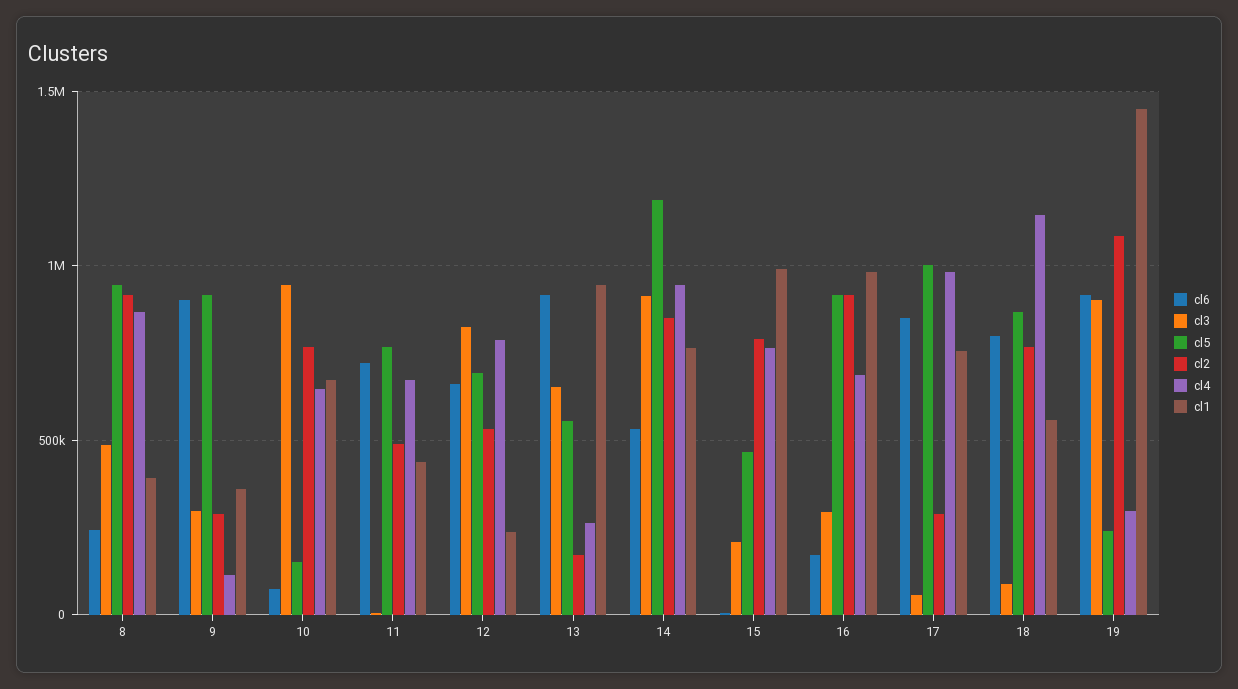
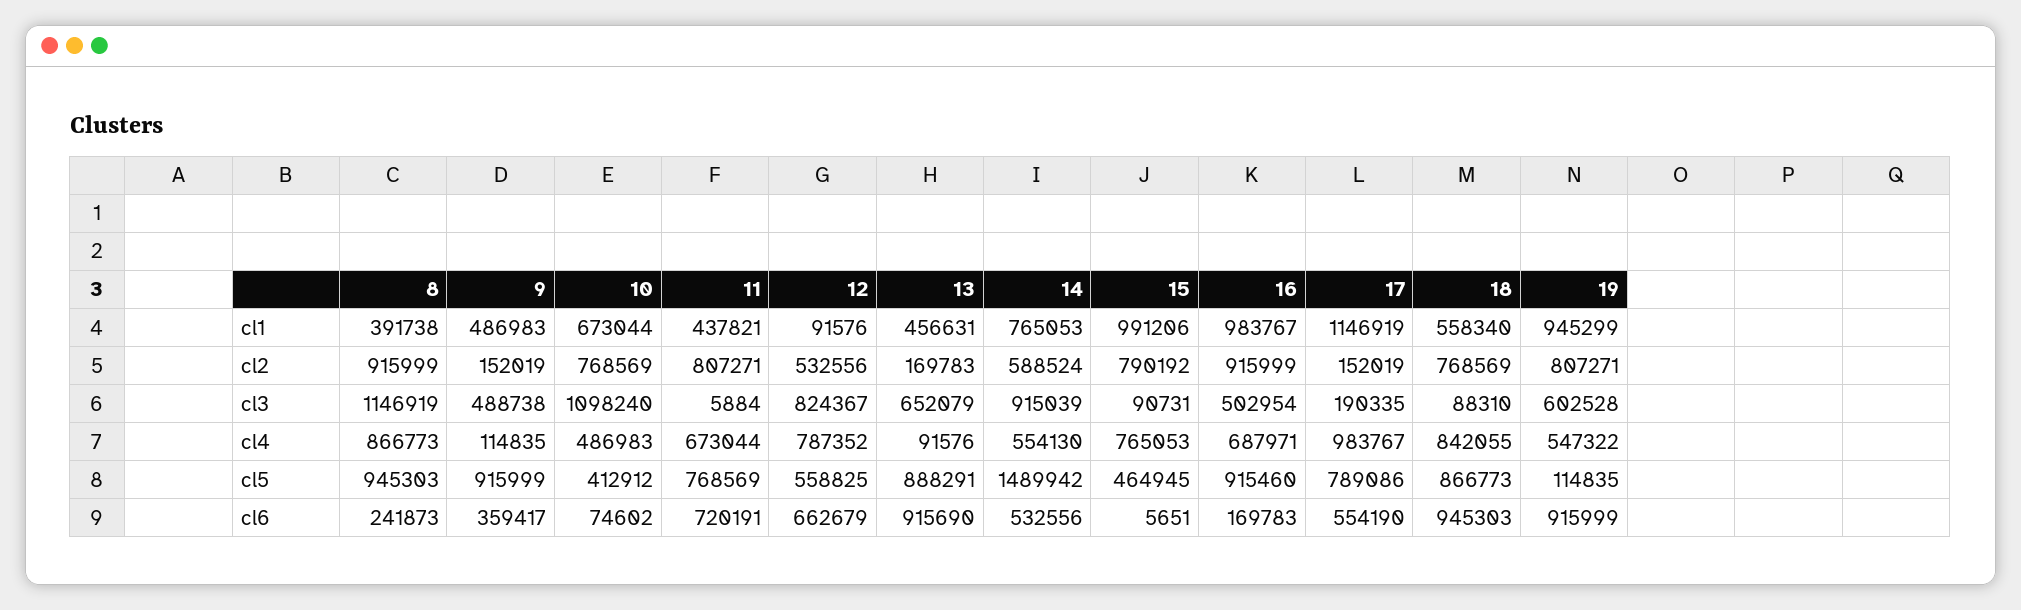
  {
    "cl6": {
      "8": 241873,
-     "9": 900000,
+     "9": 359417,
      "10": 74602,
      "11": 720191,
      "12": 662679,
      "13": 915690,
      "14": 532556,
      "15": 5651,
      "16": 169783,
-     "17": 850000,
+     "17": 554190,
-     "18": 800000,
+     "18": 945303,
      "19": 915999
    },
    "cl3": {
-     "8": 500000,
+     "8": 1146919,
-     "9": 300000,
+     "9": 488738,
-     "10": 950000,
+     "10": 1098240,
      "11": 5884,
      "12": 824367,
      "13": 652079,
      "14": 915039,
-     "15": 200000,
+     "15": 90731,
-     "16": 300000,
+     "16": 502954,
-     "17": 50000,
+     "17": 190335,
      "18": 88310,
-     "19": 900000
+     "19": 602528
    },
    "cl5": {
      "8": 945303,
      "9": 915999,
-     "10": 150000,
+     "10": 412912,
      "11": 768569,
-     "12": 700000,
+     "12": 558825,
-     "13": 550000,
+     "13": 888291,
-     "14": 1200000,
+     "14": 1489942,
      "15": 464945,
      "16": 915460,
-     "17": 1000000,
+     "17": 789086,
      "18": 866773,
-     "19": 250000
+     "19": 114835
    },
    "cl2": {
      "8": 915999,
-     "9": 300000,
+     "9": 152019,
      "10": 768569,
-     "11": 500000,
+     "11": 807271,
      "12": 532556,
      "13": 169783,
-     "14": 850000,
+     "14": 588524,
      "15": 790192,
      "16": 915999,
-     "17": 300000,
+     "17": 152019,
      "18": 768569,
-     "19": 1100000
+     "19": 807271
    },
    "cl4": {
      "8": 866773,
      "9": 114835,
-     "10": 650000,
+     "10": 486983,
      "11": 673044,
      "12": 787352,
-     "13": 250000,
+     "13": 91576,
-     "14": 950000,
+     "14": 554130,
      "15": 765053,
      "16": 687971,
      "17": 983767,
-     "18": 1150000,
+     "18": 842055,
-     "19": 300000
+     "19": 547322
    },
    "cl1": {
      "8": 391738,
-     "9": 350000,
+     "9": 486983,
      "10": 673044,
      "11": 437821,
-     "12": 250000,
+     "12": 91576,
-     "13": 950000,
+     "13": 456631,
      "14": 765053,
      "15": 991206,
      "16": 983767,
-     "17": 750000,
+     "17": 1146919,
      "18": 558340,
-     "19": 1450000
+     "19": 945299
    }
  }

